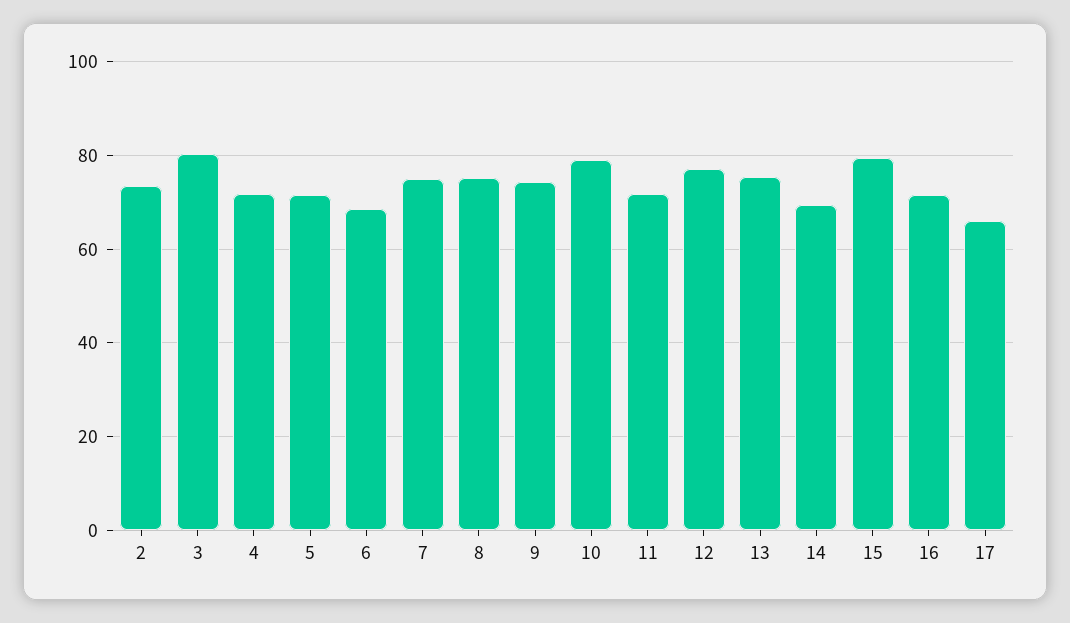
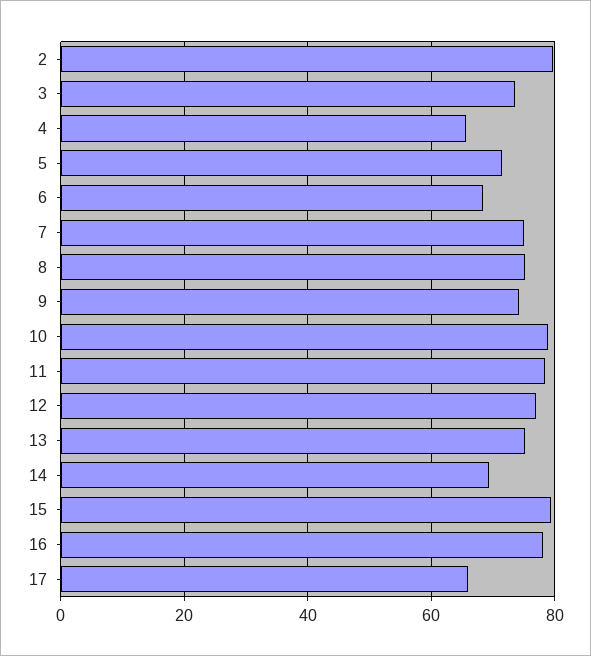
  {
-   "2": 74,
+   "2": 80,
-   "3": 80,
+   "3": 74,
-   "4": 72,
+   "4": 66,
    "5": 72,
    "6": 68,
    "7": 76,
    "8": 76,
    "9": 74,
    "10": 78,
-   "11": 72,
+   "11": 78,
    "12": 78,
    "13": 76,
    "14": 70,
    "15": 80,
-   "16": 72,
+   "16": 78,
    "17": 66
  }

